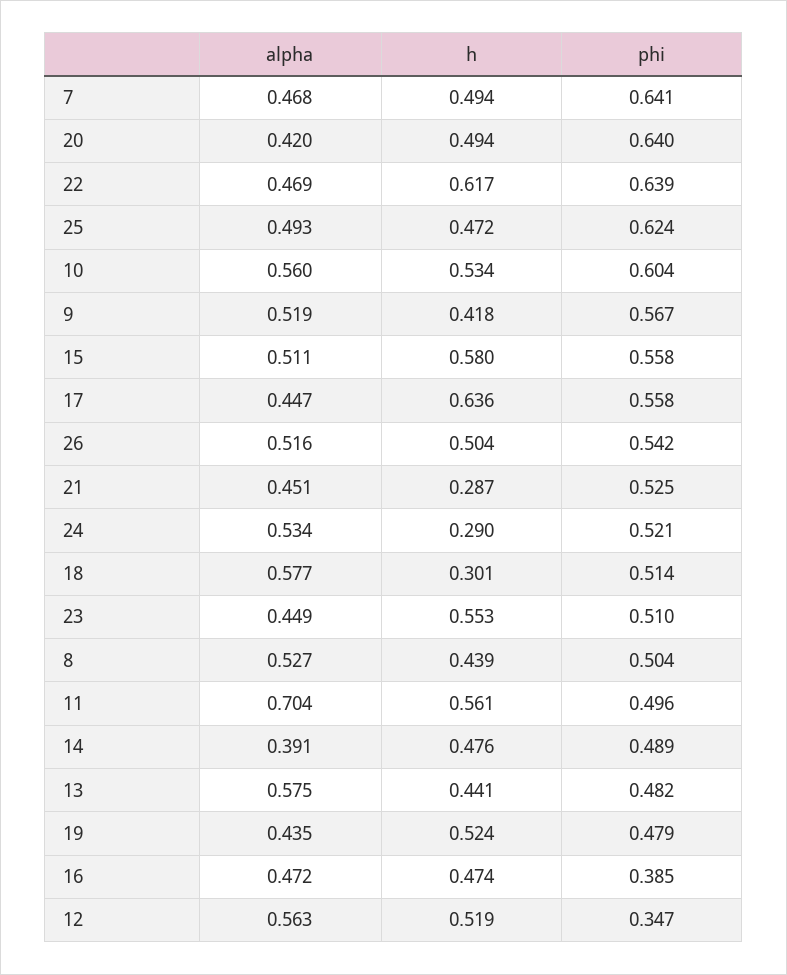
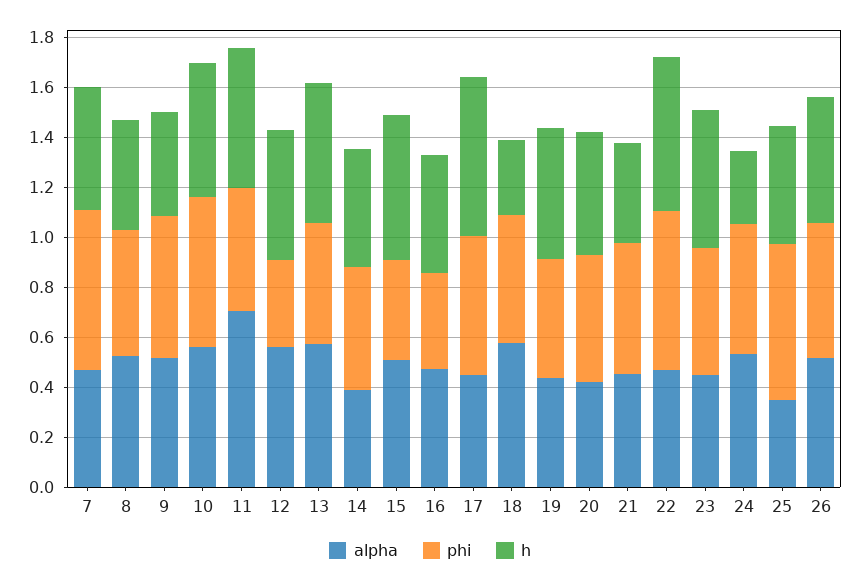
  {
    "alpha": {
      "7": 0.468,
      "20": 0.42,
      "22": 0.469,
-     "25": 0.493,
+     "25": 0.35,
      "10": 0.56,
      "9": 0.519,
      "15": 0.511,
      "17": 0.447,
      "26": 0.516,
      "21": 0.451,
      "24": 0.534,
      "18": 0.577,
      "23": 0.449,
      "8": 0.527,
      "11": 0.704,
      "14": 0.391,
      "13": 0.575,
      "19": 0.435,
      "16": 0.472,
      "12": 0.563
    },
    "h": {
      "7": 0.494,
      "20": 0.494,
      "22": 0.617,
      "25": 0.472,
      "10": 0.534,
      "9": 0.418,
      "15": 0.58,
      "17": 0.636,
      "26": 0.504,
-     "21": 0.287,
+     "21": 0.4,
      "24": 0.29,
      "18": 0.301,
      "23": 0.553,
      "8": 0.439,
      "11": 0.561,
      "14": 0.476,
-     "13": 0.441,
+     "13": 0.55,
      "19": 0.524,
      "16": 0.474,
      "12": 0.519
    },
    "phi": {
      "7": 0.641,
-     "20": 0.64,
+     "20": 0.5,
      "22": 0.639,
      "25": 0.624,
      "10": 0.604,
      "9": 0.567,
-     "15": 0.558,
+     "15": 0.4,
      "17": 0.558,
      "26": 0.542,
      "21": 0.525,
      "24": 0.521,
      "18": 0.514,
      "23": 0.51,
      "8": 0.504,
      "11": 0.496,
      "14": 0.489,
      "13": 0.482,
      "19": 0.479,
      "16": 0.385,
      "12": 0.347
    }
  }

